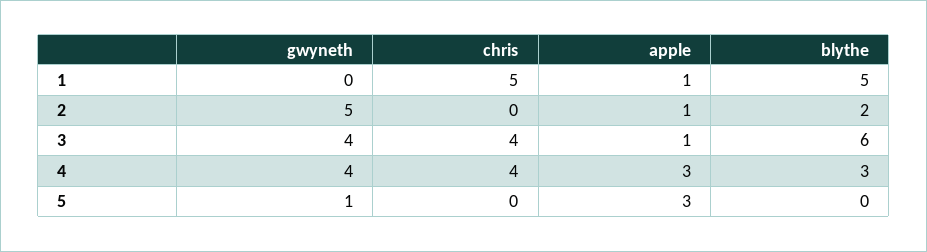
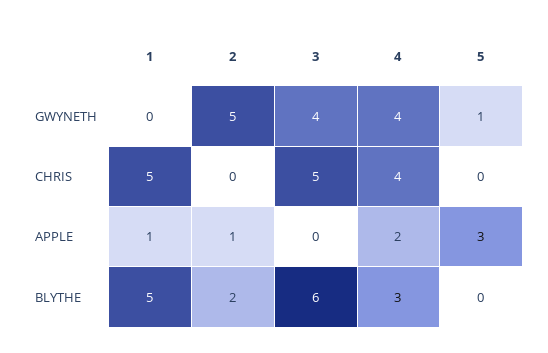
  {
    "gwyneth": {
      "1": 0,
      "2": 5,
      "3": 4,
      "4": 4,
      "5": 1
    },
    "chris": {
      "1": 5,
      "2": 0,
-     "3": 4,
+     "3": 5,
      "4": 4,
      "5": 0
    },
    "apple": {
      "1": 1,
      "2": 1,
-     "3": 1,
+     "3": 0,
-     "4": 3,
+     "4": 2,
      "5": 3
    },
    "blythe": {
      "1": 5,
      "2": 2,
      "3": 6,
      "4": 3,
      "5": 0
    }
  }

